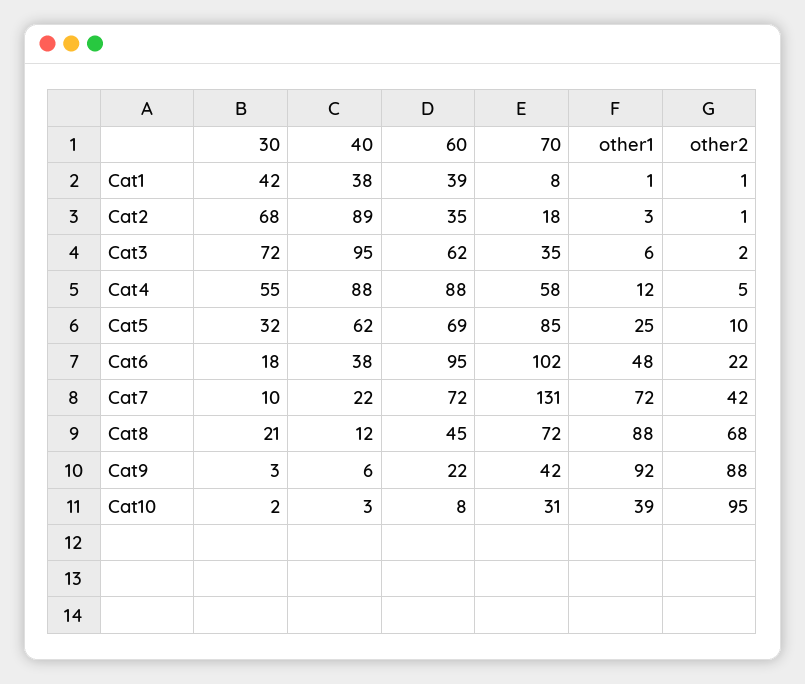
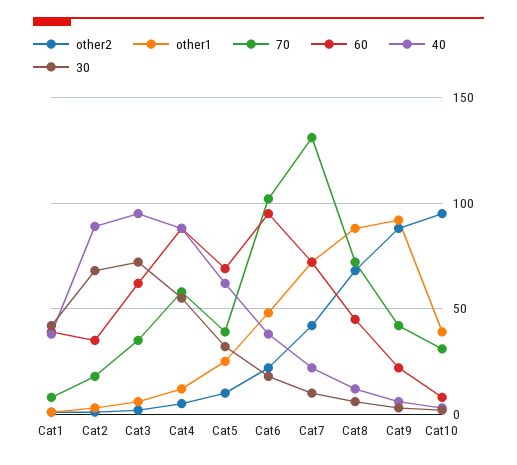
  {
    "30": {
      "Cat1": 42,
      "Cat2": 68,
      "Cat3": 72,
      "Cat4": 55,
      "Cat5": 32,
      "Cat6": 18,
      "Cat7": 10,
-     "Cat8": 21,
+     "Cat8": 5,
      "Cat9": 3,
      "Cat10": 2
    },
    "40": {
      "Cat1": 38,
      "Cat2": 89,
      "Cat3": 95,
      "Cat4": 88,
      "Cat5": 62,
      "Cat6": 38,
      "Cat7": 22,
      "Cat8": 12,
      "Cat9": 6,
      "Cat10": 3
    },
    "60": {
      "Cat1": 39,
      "Cat2": 35,
      "Cat3": 62,
      "Cat4": 88,
      "Cat5": 69,
      "Cat6": 95,
      "Cat7": 72,
      "Cat8": 45,
      "Cat9": 22,
      "Cat10": 8
    },
    "70": {
      "Cat1": 8,
      "Cat2": 18,
      "Cat3": 35,
      "Cat4": 58,
-     "Cat5": 85,
+     "Cat5": 40,
      "Cat6": 102,
      "Cat7": 131,
      "Cat8": 72,
      "Cat9": 42,
      "Cat10": 31
    },
    "other1": {
      "Cat1": 1,
      "Cat2": 3,
      "Cat3": 6,
      "Cat4": 12,
      "Cat5": 25,
      "Cat6": 48,
      "Cat7": 72,
      "Cat8": 88,
      "Cat9": 92,
      "Cat10": 39
    },
    "other2": {
      "Cat1": 1,
      "Cat2": 1,
      "Cat3": 2,
      "Cat4": 5,
      "Cat5": 10,
      "Cat6": 22,
      "Cat7": 42,
      "Cat8": 68,
      "Cat9": 88,
      "Cat10": 95
    }
  }

